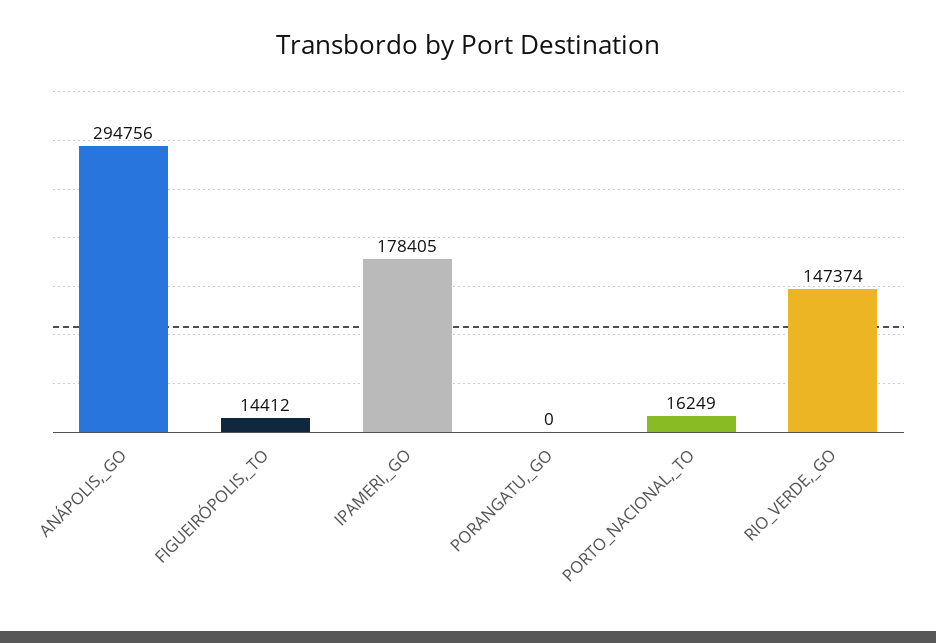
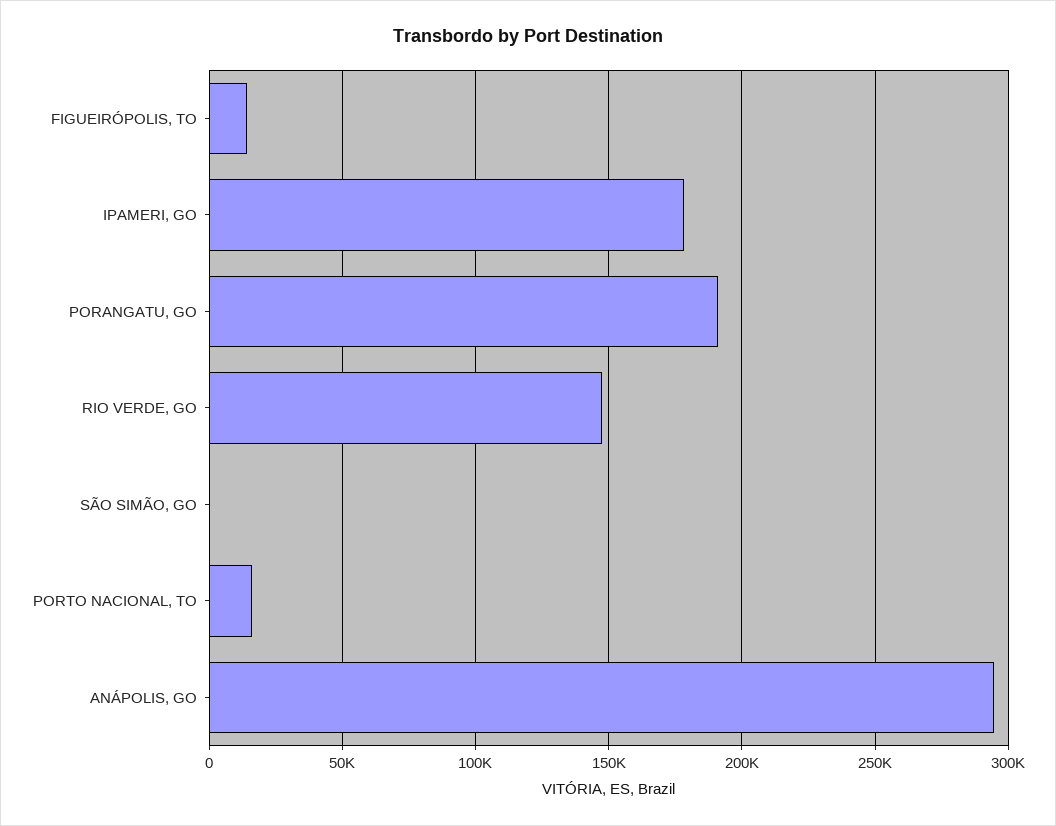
  {
    "ANÁPOLIS,_GO": 294756,
    "FIGUEIRÓPOLIS,_TO": 14412,
    "IPAMERI,_GO": 178405,
-   "PORANGATU,_GO": 0,
+   "PORANGATU,_GO": 190000,
    "PORTO_NACIONAL,_TO": 16249,
-   "RIO_VERDE,_GO": 147374
+   "RIO_VERDE,_GO": 147374,
+   "SÃO SIMÃO, GO": 0
  }

